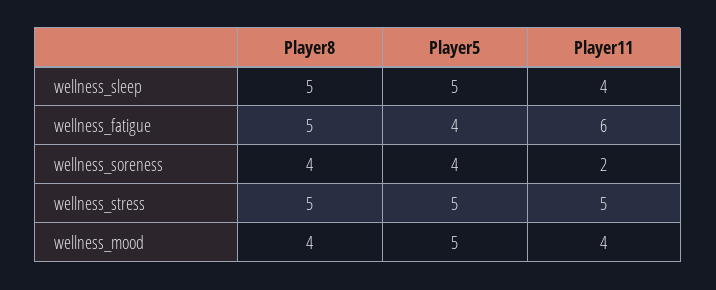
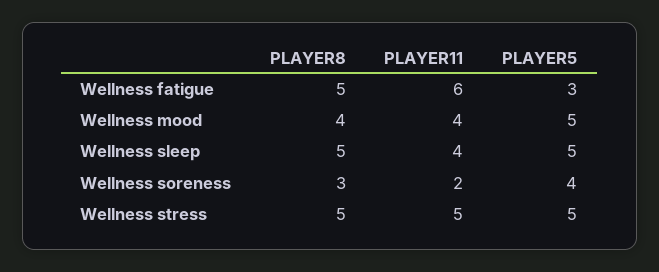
  {
    "Player8": {
      "wellness_sleep": 5,
      "wellness_fatigue": 5,
-     "wellness_soreness": 4,
+     "wellness_soreness": 3,
      "wellness_stress": 5,
      "wellness_mood": 4
    },
    "Player5": {
      "wellness_sleep": 5,
-     "wellness_fatigue": 4,
+     "wellness_fatigue": 3,
      "wellness_soreness": 4,
      "wellness_stress": 5,
      "wellness_mood": 5
    },
    "Player11": {
      "wellness_sleep": 4,
      "wellness_fatigue": 6,
      "wellness_soreness": 2,
      "wellness_stress": 5,
      "wellness_mood": 4
    }
  }

